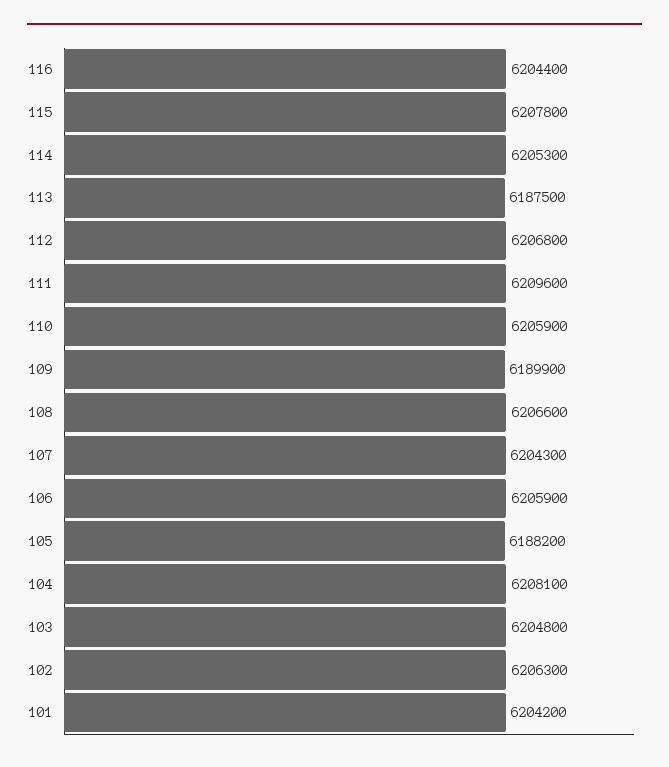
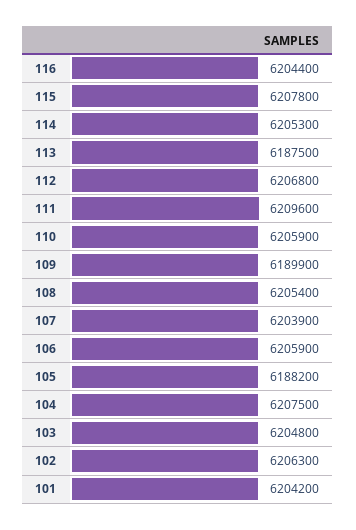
  {
    "116": 6204400,
    "115": 6207800,
    "114": 6205300,
    "113": 6187500,
    "112": 6206800,
    "111": 6209600,
    "110": 6205900,
    "109": 6189900,
-   "108": 6206600,
+   "108": 6205400,
-   "107": 6204300,
+   "107": 6203900,
    "106": 6205900,
    "105": 6188200,
-   "104": 6208100,
+   "104": 6207500,
    "103": 6204800,
    "102": 6206300,
    "101": 6204200
  }

